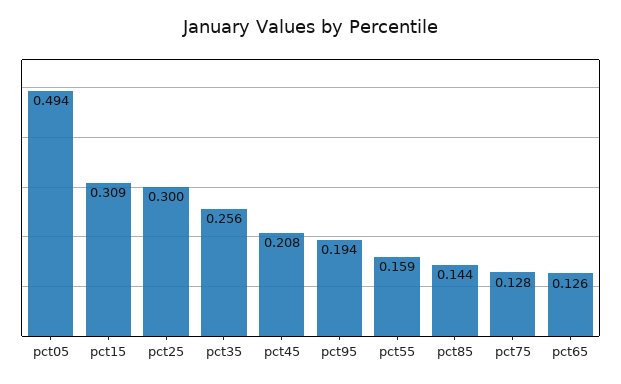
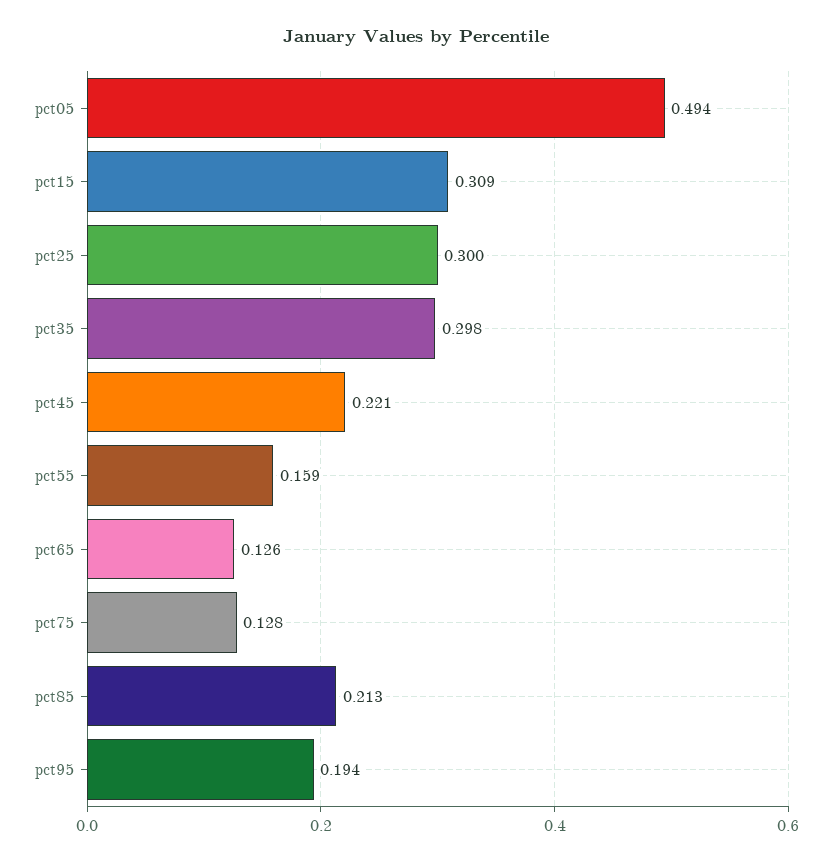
  {
    "pct05": 0.494,
    "pct15": 0.309,
    "pct25": 0.3,
-   "pct35": 0.256,
+   "pct35": 0.298,
-   "pct45": 0.208,
+   "pct45": 0.221,
    "pct95": 0.194,
    "pct55": 0.159,
-   "pct85": 0.144,
+   "pct85": 0.213,
    "pct75": 0.128,
    "pct65": 0.126
  }

